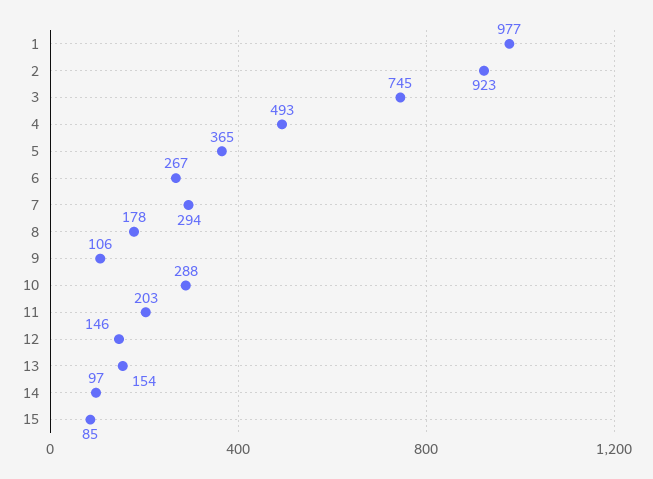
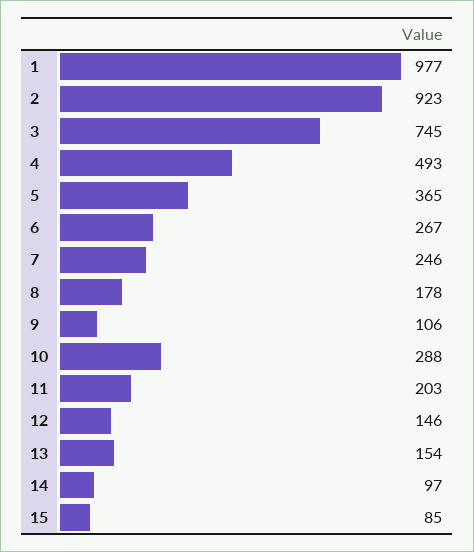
  {
    "1": 977,
    "2": 923,
    "3": 745,
    "4": 493,
    "5": 365,
    "6": 267,
-   "7": 294,
+   "7": 246,
    "8": 178,
    "9": 106,
    "10": 288,
    "11": 203,
    "12": 146,
    "13": 154,
    "14": 97,
    "15": 85
  }

